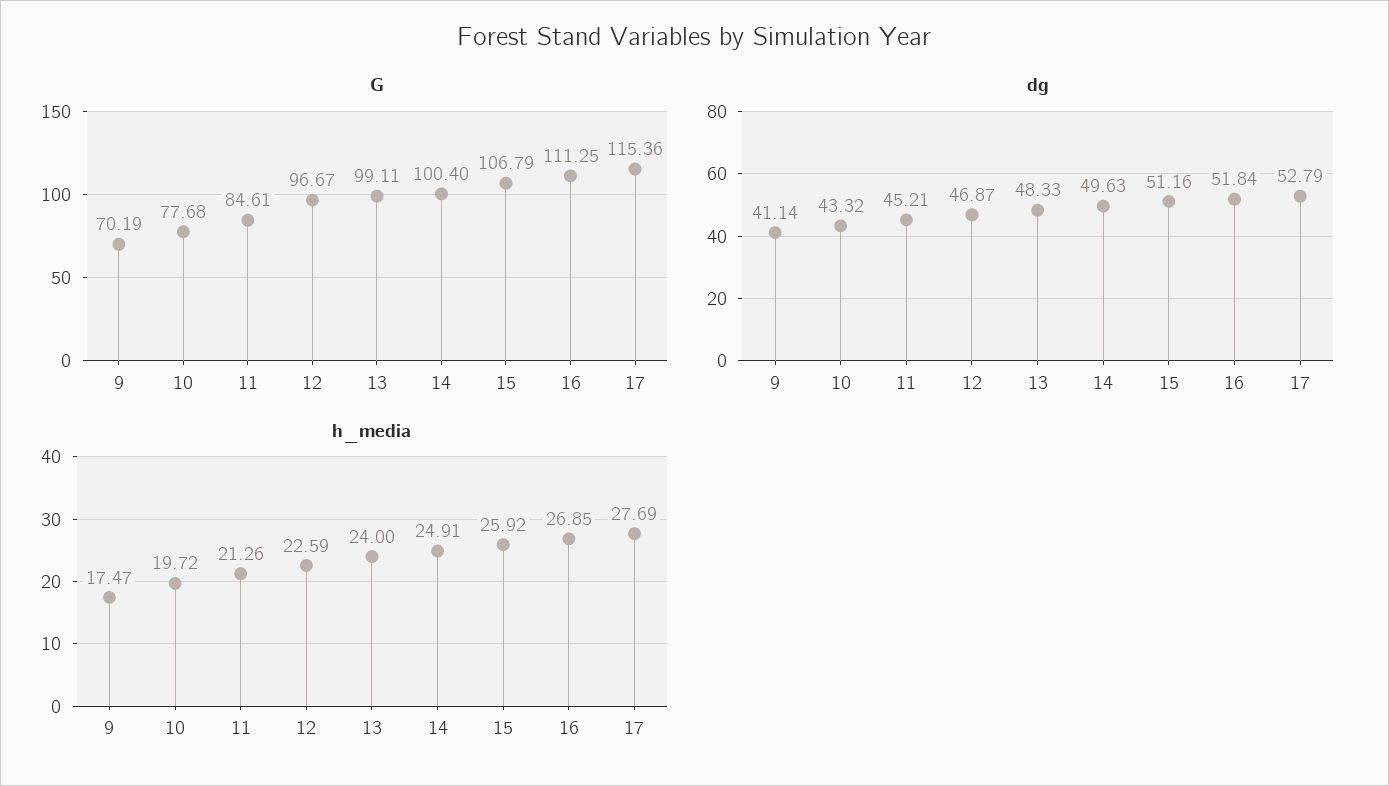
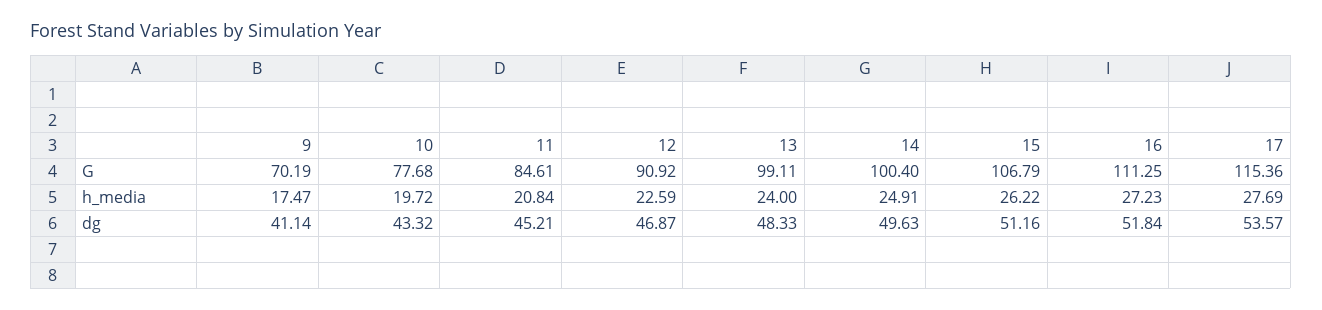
  {
    "G": {
      "9": 70.19,
      "10": 77.68,
      "11": 84.61,
-     "12": 96.67,
+     "12": 90.92,
      "13": 99.11,
      "14": 100.4,
      "15": 106.79,
      "16": 111.25,
      "17": 115.36
    },
    "dg": {
      "9": 41.14,
      "10": 43.32,
      "11": 45.21,
      "12": 46.87,
      "13": 48.33,
      "14": 49.63,
      "15": 51.16,
      "16": 51.84,
-     "17": 52.79
+     "17": 53.57
    },
    "h_media": {
      "9": 17.47,
      "10": 19.72,
-     "11": 21.26,
+     "11": 20.84,
      "12": 22.59,
      "13": 24,
      "14": 24.91,
-     "15": 25.92,
+     "15": 26.22,
-     "16": 26.85,
+     "16": 27.23,
      "17": 27.69
    }
  }

